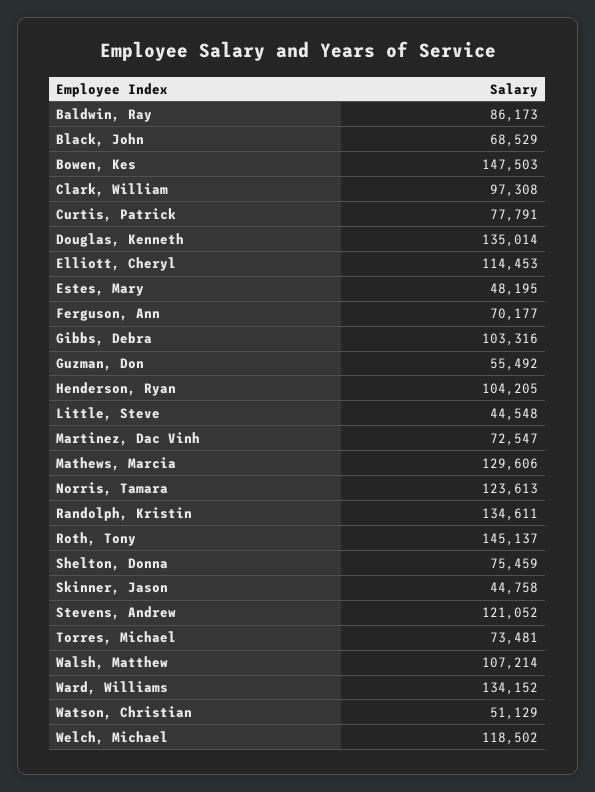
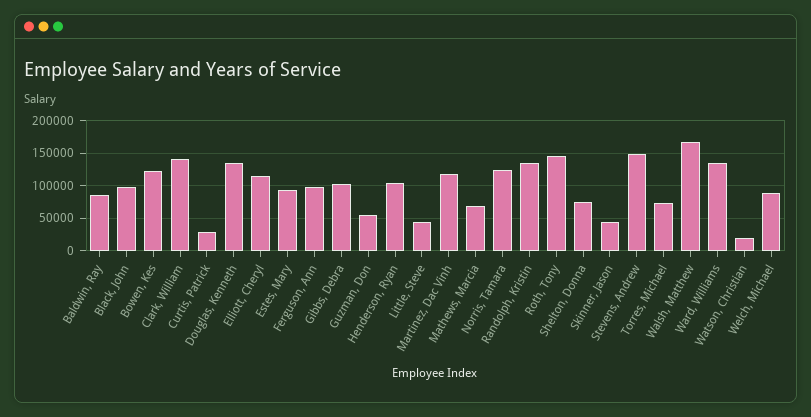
  {
    "Baldwin, Ray": 86173,
-   "Black, John": 68529,
+   "Black, John": 100000,
-   "Bowen, Kes": 147503,
+   "Bowen, Kes": 120000,
-   "Clark, William": 97308,
+   "Clark, William": 140000,
-   "Curtis, Patrick": 77791,
+   "Curtis, Patrick": 30000,
    "Douglas, Kenneth": 135014,
    "Elliott, Cheryl": 114453,
-   "Estes, Mary": 48195,
+   "Estes, Mary": 90000,
-   "Ferguson, Ann": 70177,
+   "Ferguson, Ann": 100000,
    "Gibbs, Debra": 103316,
    "Guzman, Don": 55492,
    "Henderson, Ryan": 104205,
    "Little, Steve": 44548,
-   "Martinez, Dac Vinh": 72547,
+   "Martinez, Dac Vinh": 120000,
-   "Mathews, Marcia": 129606,
+   "Mathews, Marcia": 70000,
    "Norris, Tamara": 123613,
    "Randolph, Kristin": 134611,
    "Roth, Tony": 145137,
    "Shelton, Donna": 75459,
    "Skinner, Jason": 44758,
-   "Stevens, Andrew": 121052,
+   "Stevens, Andrew": 150000,
    "Torres, Michael": 73481,
-   "Walsh, Matthew": 107214,
+   "Walsh, Matthew": 170000,
    "Ward, Williams": 134152,
-   "Watson, Christian": 51129,
+   "Watson, Christian": 20000,
-   "Welch, Michael": 118502
+   "Welch, Michael": 90000
  }

